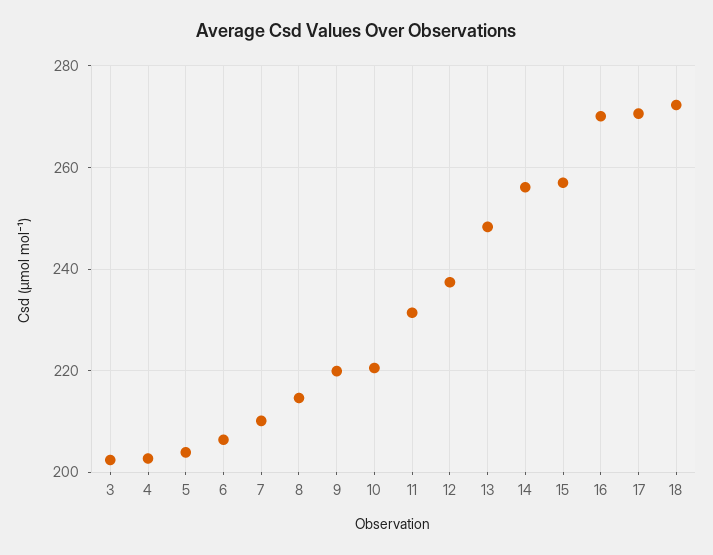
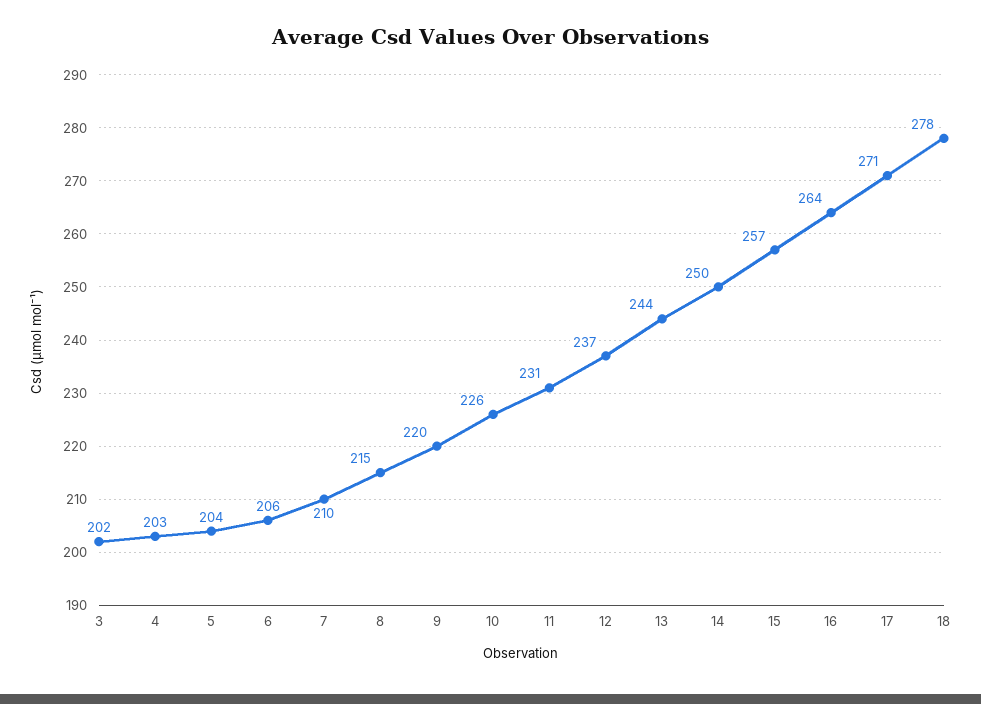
  {
    "3": 202,
    "4": 203,
    "5": 204,
    "6": 206,
    "7": 210,
    "8": 215,
    "9": 220,
-   "10": 220,
+   "10": 226,
    "11": 231,
    "12": 237,
-   "13": 248,
+   "13": 244,
-   "14": 256,
+   "14": 250,
    "15": 257,
-   "16": 270,
+   "16": 264,
    "17": 271,
-   "18": 272
+   "18": 278
  }

